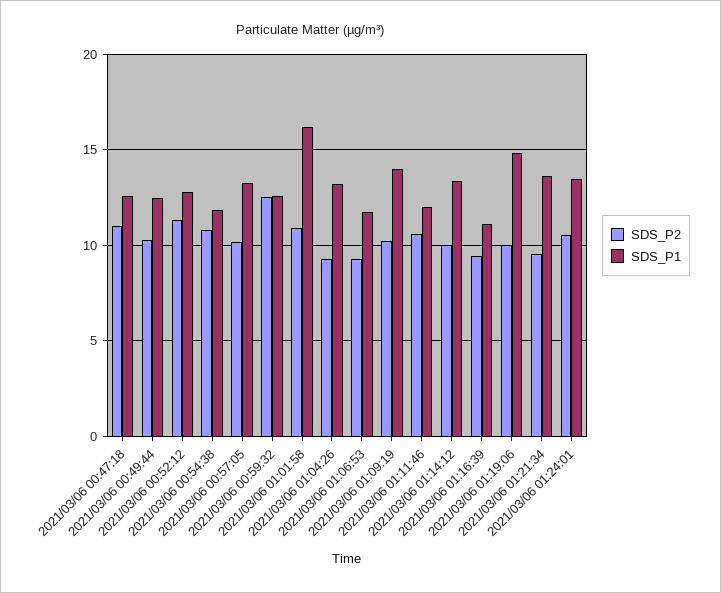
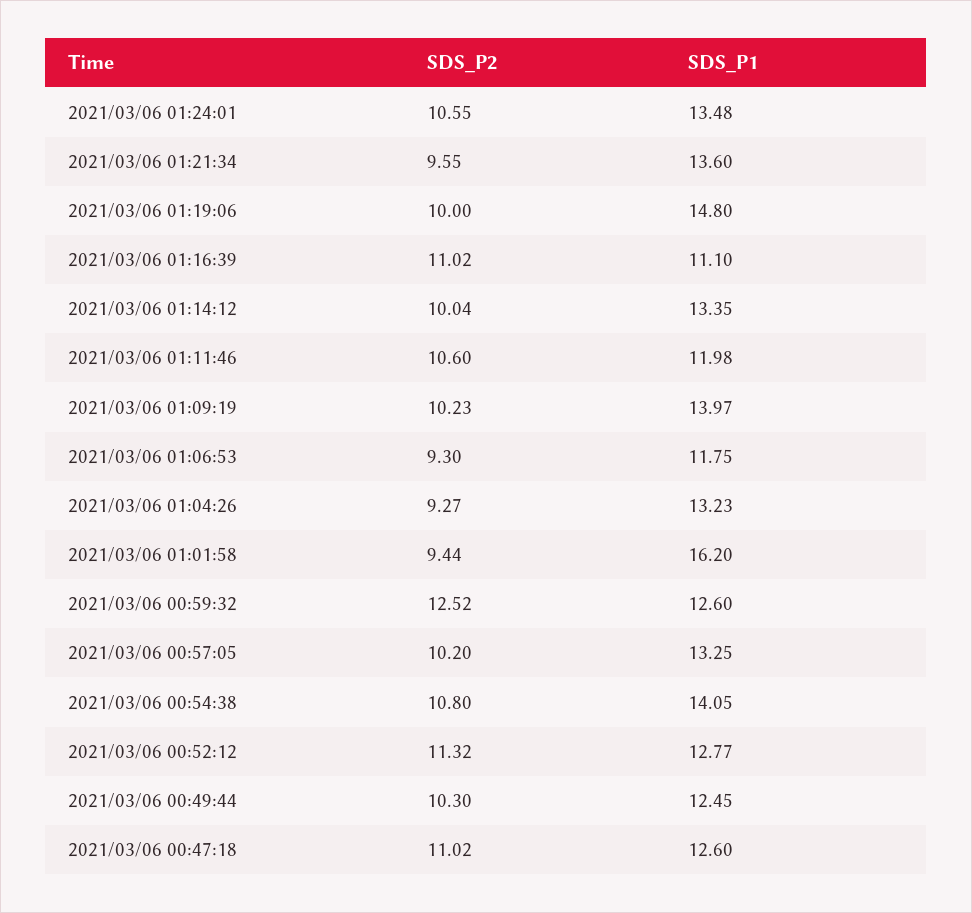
  {
    "SDS_P2": {
      "2021/03/06 00:47:18": 11.02,
      "2021/03/06 00:49:44": 10.3,
      "2021/03/06 00:52:12": 11.32,
      "2021/03/06 00:54:38": 10.8,
      "2021/03/06 00:57:05": 10.2,
      "2021/03/06 00:59:32": 12.52,
-     "2021/03/06 01:01:58": 11,
+     "2021/03/06 01:01:58": 9.44,
      "2021/03/06 01:04:26": 9.27,
      "2021/03/06 01:06:53": 9.3,
      "2021/03/06 01:09:19": 10.23,
      "2021/03/06 01:11:46": 10.6,
      "2021/03/06 01:14:12": 10.04,
-     "2021/03/06 01:16:39": 9.5,
+     "2021/03/06 01:16:39": 11.02,
      "2021/03/06 01:19:06": 10,
      "2021/03/06 01:21:34": 9.55,
      "2021/03/06 01:24:01": 10.55
    },
    "SDS_P1": {
      "2021/03/06 00:47:18": 12.6,
      "2021/03/06 00:49:44": 12.45,
      "2021/03/06 00:52:12": 12.77,
-     "2021/03/06 00:54:38": 12,
+     "2021/03/06 00:54:38": 14.05,
      "2021/03/06 00:57:05": 13.25,
      "2021/03/06 00:59:32": 12.6,
      "2021/03/06 01:01:58": 16.2,
      "2021/03/06 01:04:26": 13.23,
      "2021/03/06 01:06:53": 11.75,
      "2021/03/06 01:09:19": 13.97,
      "2021/03/06 01:11:46": 11.98,
      "2021/03/06 01:14:12": 13.35,
      "2021/03/06 01:16:39": 11.1,
      "2021/03/06 01:19:06": 14.8,
      "2021/03/06 01:21:34": 13.6,
      "2021/03/06 01:24:01": 13.48
    }
  }

